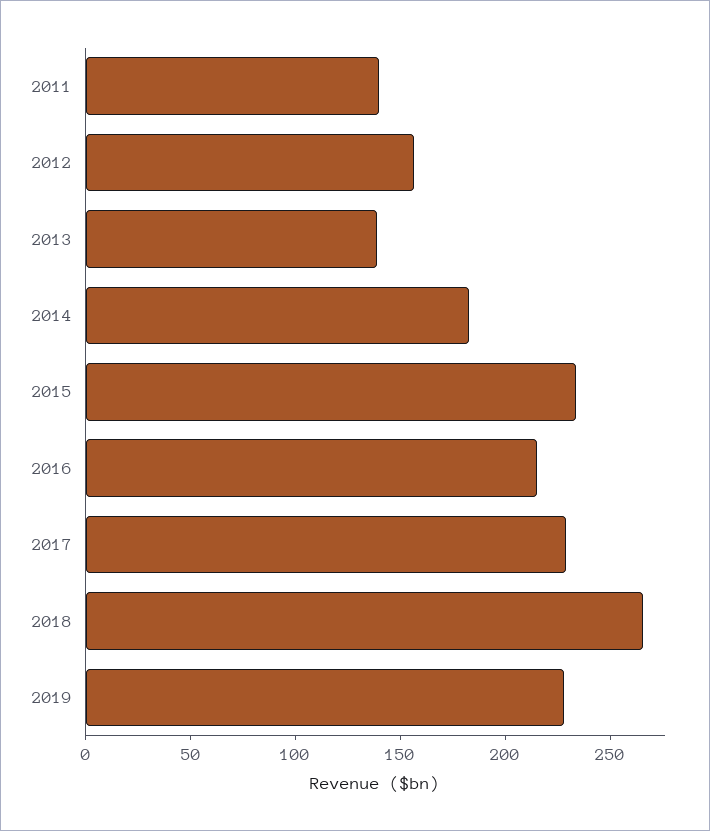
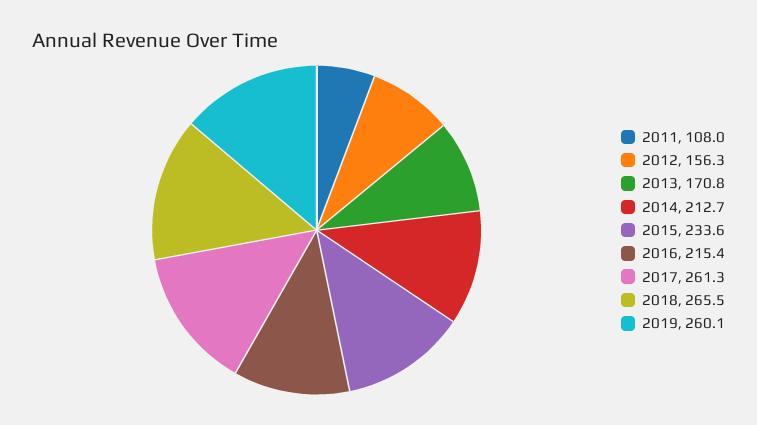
  {
-   "2011": 140,
+   "2011": 108,
    "2012": 156.3,
-   "2013": 140,
+   "2013": 170.8,
-   "2014": 180,
+   "2014": 212.7,
    "2015": 233.6,
    "2016": 215.4,
-   "2017": 230,
+   "2017": 261.3,
    "2018": 265.5,
-   "2019": 230
+   "2019": 260.1
  }

